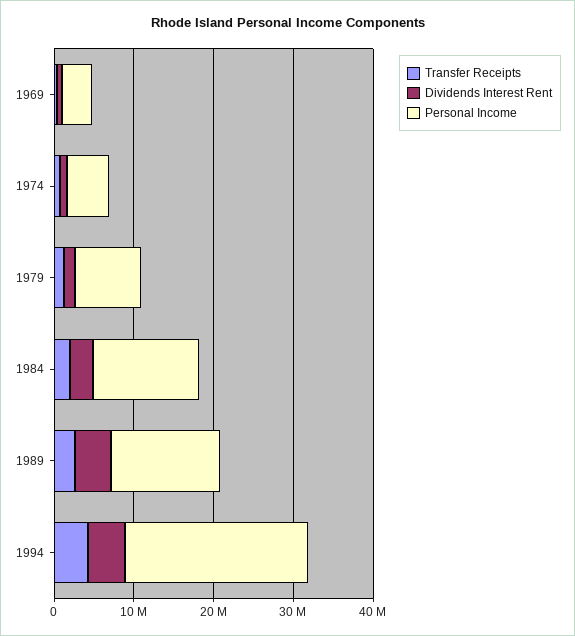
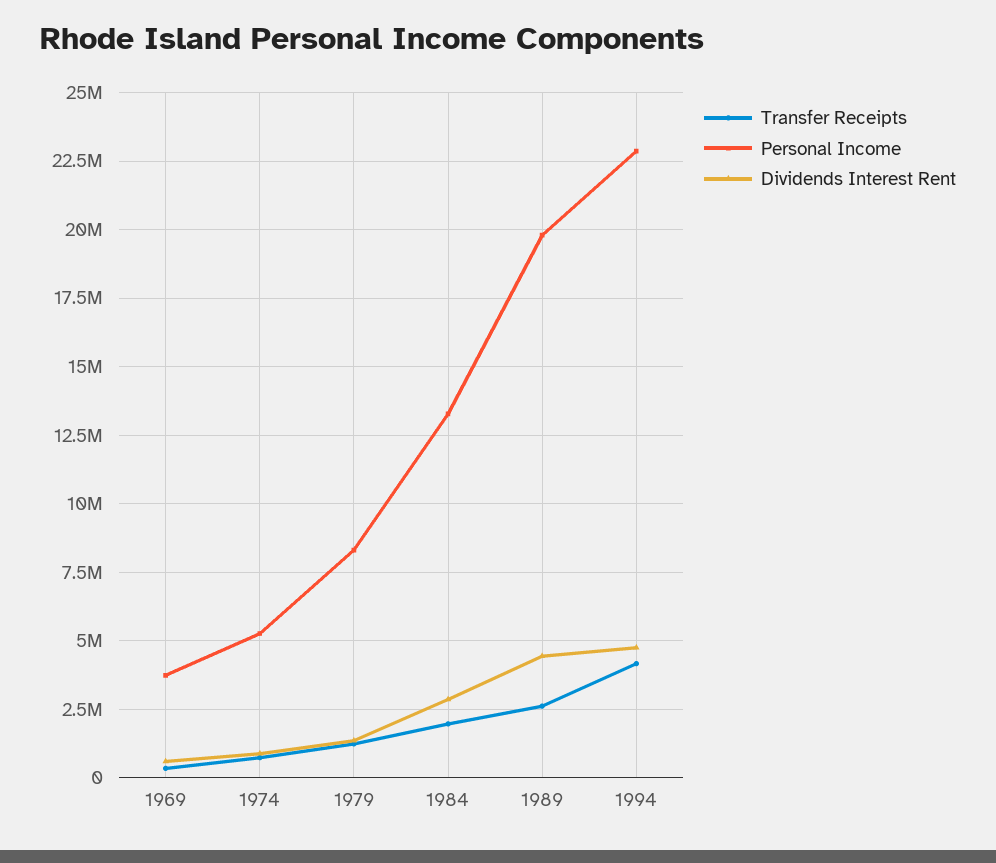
  {
    "Transfer Receipts": {
      "1969": 250000,
      "1974": 750000,
      "1979": 1250000,
      "1984": 2000000,
      "1989": 2500000,
      "1994": 4250000
    },
    "Dividends Interest Rent": {
      "1969": 500000,
      "1974": 1000000,
      "1979": 1250000,
      "1984": 2750000,
      "1989": 4500000,
      "1994": 4750000
    },
    "Personal Income": {
      "1969": 3750000,
      "1974": 5250000,
      "1979": 8250000,
      "1984": 13250000,
-     "1989": 14000000,
+     "1989": 19750000,
      "1994": 22750000
    }
  }

